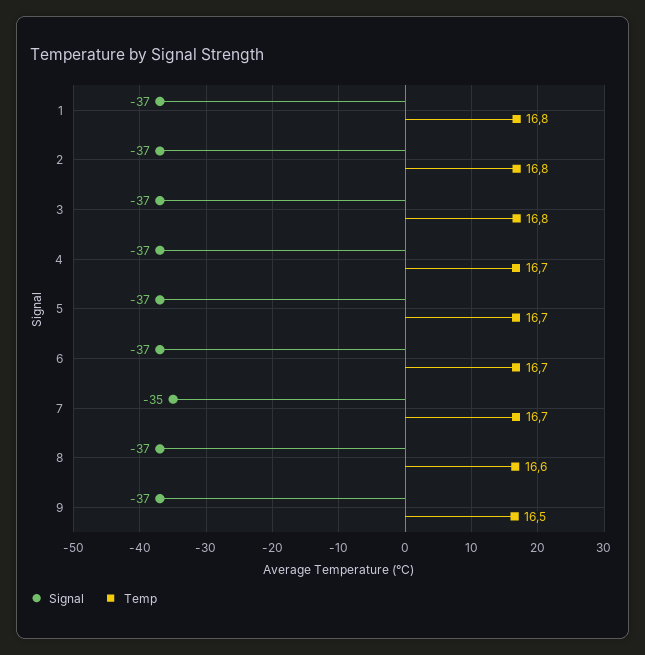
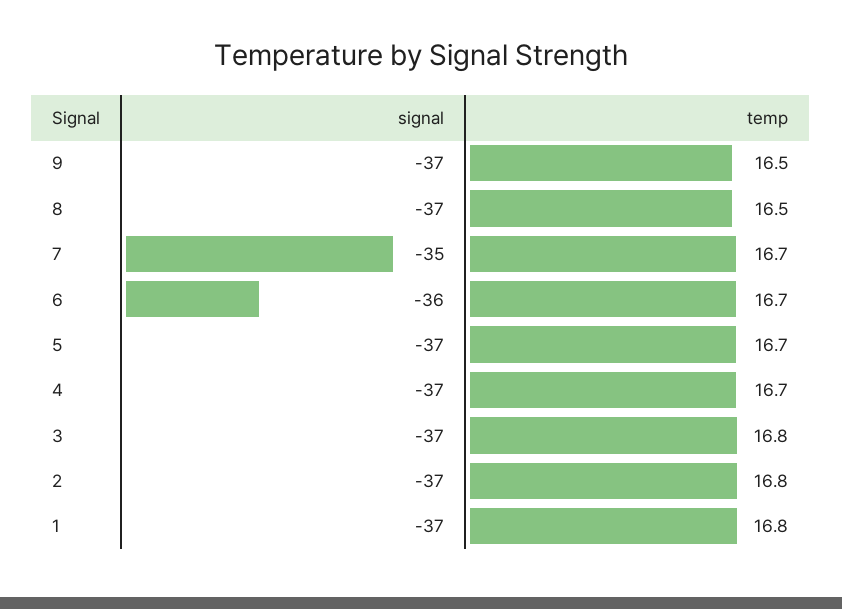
  {
    "Signal": {
      "1": -37,
      "2": -37,
      "3": -37,
      "4": -37,
      "5": -37,
-     "6": -37,
+     "6": -36,
      "7": -35,
      "8": -37,
      "9": -37
    },
    "Temp": {
      "1": 16.8,
      "2": 16.8,
      "3": 16.8,
      "4": 16.7,
      "5": 16.7,
      "6": 16.7,
      "7": 16.7,
-     "8": 16.6,
+     "8": 16.5,
      "9": 16.5
    }
  }

